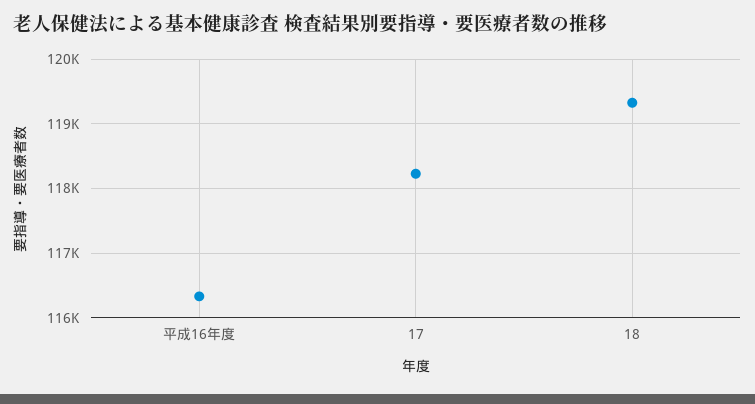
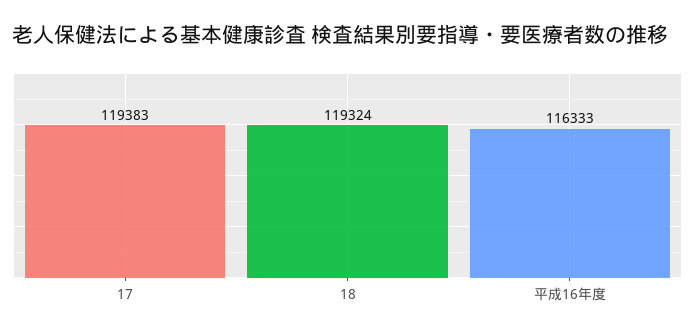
  {
    "平成16年度": 116333,
-   "17": 118200,
+   "17": 119383,
    "18": 119324
  }

